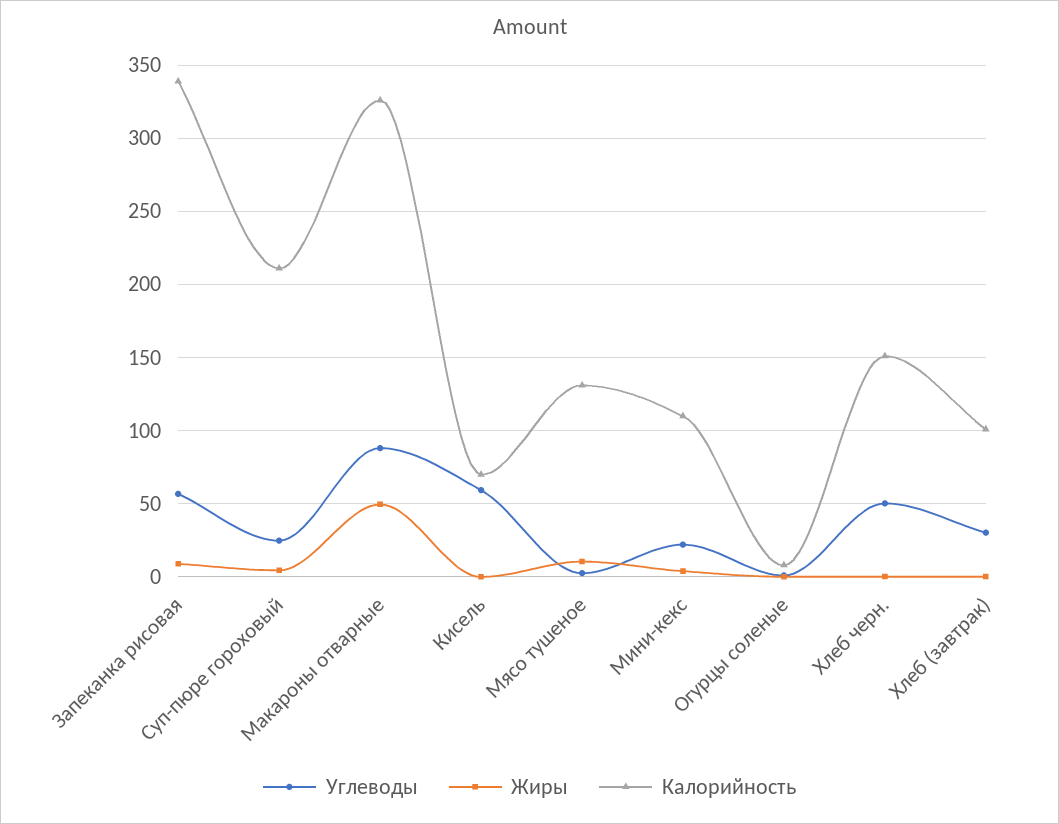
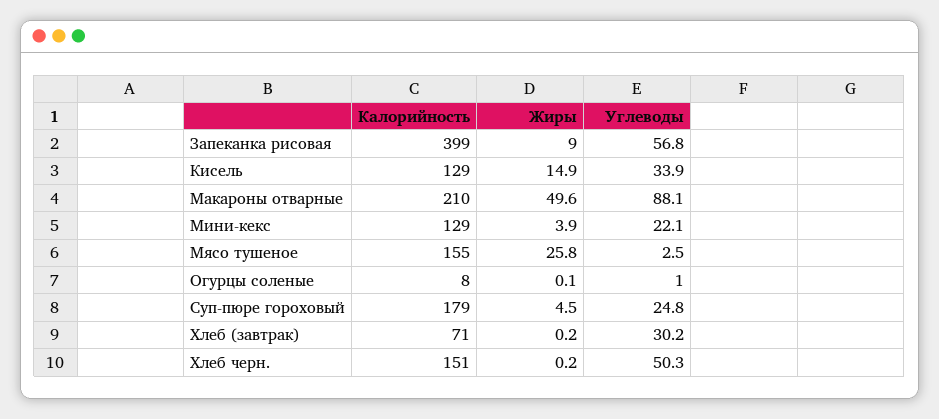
  {
    "Углеводы": {
      "Запеканка рисовая": 56.8,
      "Суп-пюре гороховый": 24.8,
      "Макароны отварные": 88.1,
-     "Кисель": 60,
+     "Кисель": 33.9,
      "Мясо тушеное": 2.5,
      "Мини-кекс": 22.1,
      "Огурцы соленые": 1,
      "Хлеб черн.": 50.3,
      "Хлеб (завтрак)": 30.2
    },
    "Жиры": {
      "Запеканка рисовая": 9,
      "Суп-пюре гороховый": 4.5,
      "Макароны отварные": 49.6,
-     "Кисель": 0,
+     "Кисель": 14.9,
-     "Мясо тушеное": 10,
+     "Мясо тушеное": 25.8,
      "Мини-кекс": 3.9,
      "Огурцы соленые": 0.1,
      "Хлеб черн.": 0.2,
      "Хлеб (завтрак)": 0.2
    },
    "Калорийность": {
-     "Запеканка рисовая": 340,
+     "Запеканка рисовая": 399,
-     "Суп-пюре гороховый": 210,
+     "Суп-пюре гороховый": 179,
-     "Макароны отварные": 325,
+     "Макароны отварные": 210,
-     "Кисель": 70,
+     "Кисель": 129,
-     "Мясо тушеное": 130,
+     "Мясо тушеное": 155,
-     "Мини-кекс": 110,
+     "Мини-кекс": 129,
      "Огурцы соленые": 8,
      "Хлеб черн.": 151,
-     "Хлеб (завтрак)": 100
+     "Хлеб (завтрак)": 71
    }
  }

